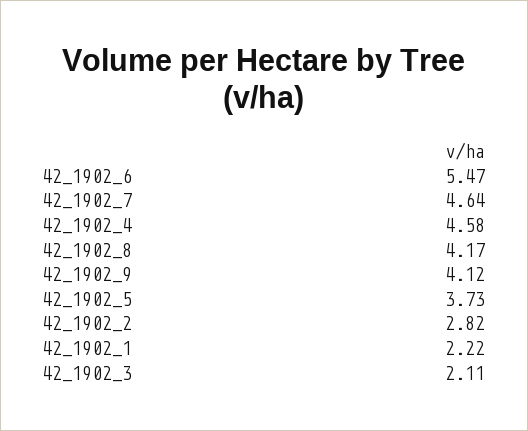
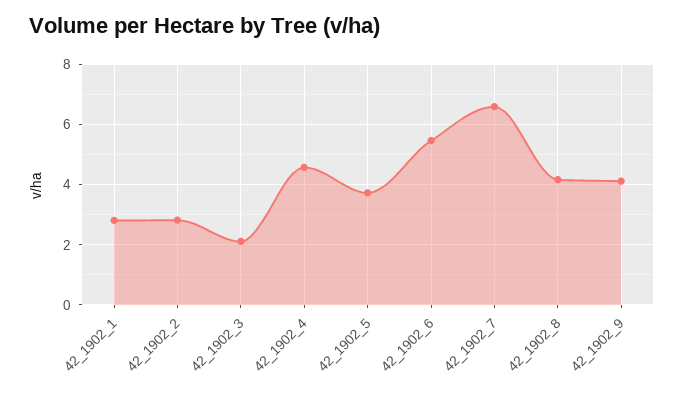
  {
    "42_1902_6": 5.47,
-   "42_1902_7": 4.64,
+   "42_1902_7": 6.6,
    "42_1902_4": 4.58,
    "42_1902_8": 4.17,
    "42_1902_9": 4.12,
    "42_1902_5": 3.73,
    "42_1902_2": 2.82,
-   "42_1902_1": 2.22,
+   "42_1902_1": 2.8,
    "42_1902_3": 2.11
  }

